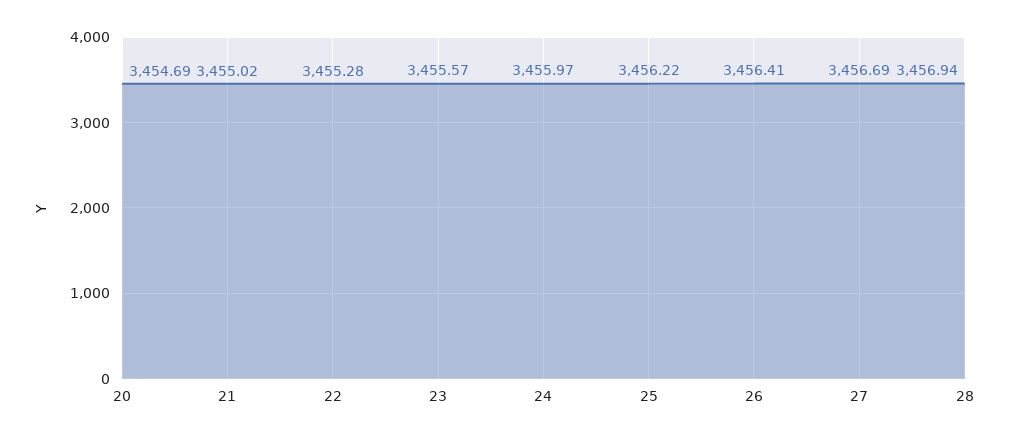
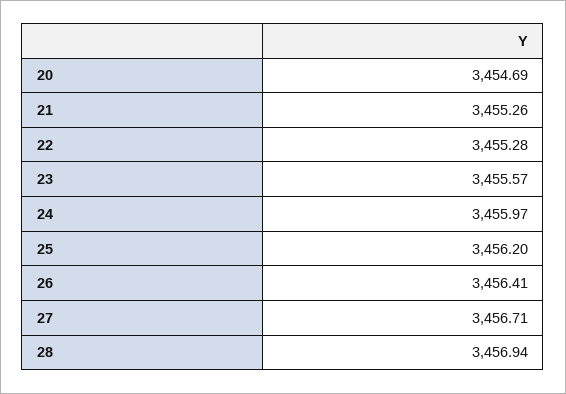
  {
    "20": 3454.69,
-   "21": 3455.02,
+   "21": 3455.26,
    "22": 3455.28,
    "23": 3455.57,
    "24": 3455.97,
-   "25": 3456.22,
+   "25": 3456.2,
    "26": 3456.41,
-   "27": 3456.69,
+   "27": 3456.71,
    "28": 3456.94
  }

